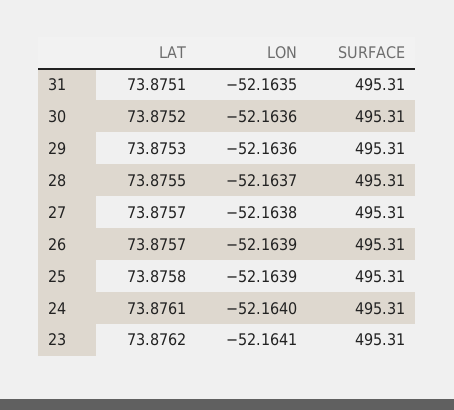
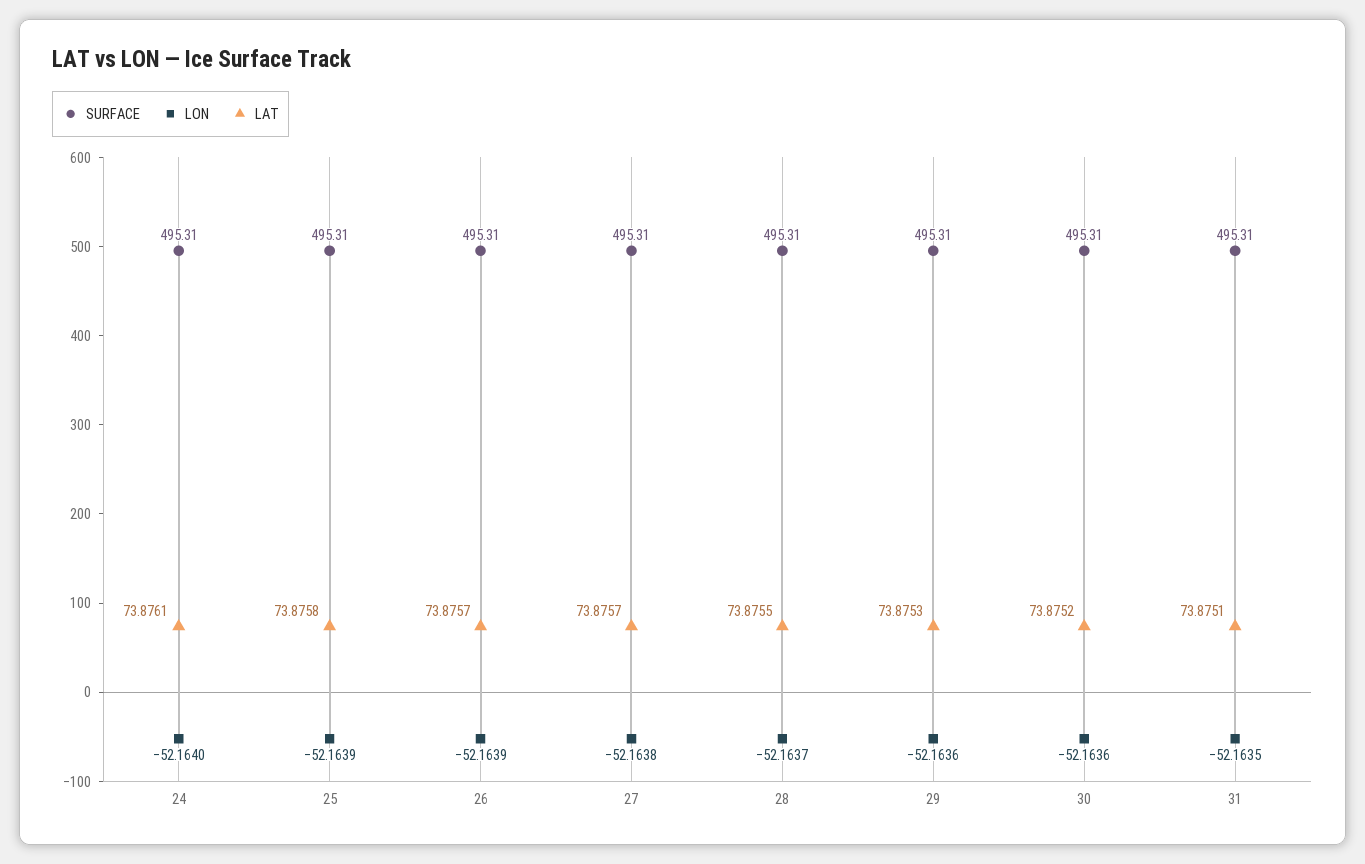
  {
    "LAT": {
      "31": 73.8751,
      "30": 73.8752,
      "29": 73.8753,
      "28": 73.8755,
      "27": 73.8757,
      "26": 73.8757,
      "25": 73.8758,
-     "24": 73.8761,
+     "24": 73.8761
-     "23": 73.8762
    },
    "LON": {
      "31": -52.1635,
      "30": -52.1636,
      "29": -52.1636,
      "28": -52.1637,
      "27": -52.1638,
      "26": -52.1639,
      "25": -52.1639,
-     "24": -52.164,
+     "24": -52.164
-     "23": -52.1641
    },
    "SURFACE": {
      "31": 495.31,
      "30": 495.31,
      "29": 495.31,
      "28": 495.31,
      "27": 495.31,
      "26": 495.31,
      "25": 495.31,
-     "24": 495.31,
+     "24": 495.31
-     "23": 495.31
    }
  }

